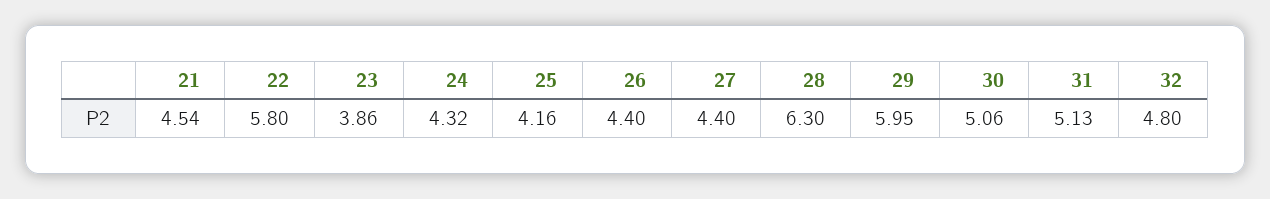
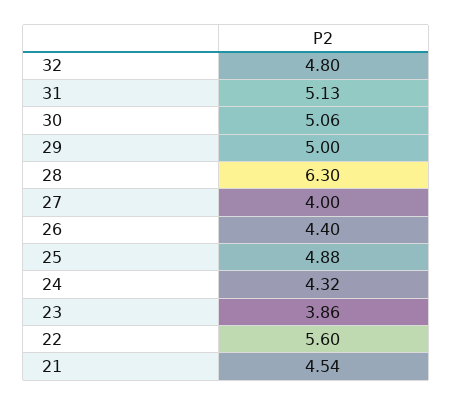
  {
    "21": 4.54,
-   "22": 5.8,
+   "22": 5.6,
    "23": 3.86,
    "24": 4.32,
-   "25": 4.16,
+   "25": 4.88,
    "26": 4.4,
-   "27": 4.4,
+   "27": 4,
    "28": 6.3,
-   "29": 5.95,
+   "29": 5,
    "30": 5.06,
    "31": 5.13,
    "32": 4.8
  }

